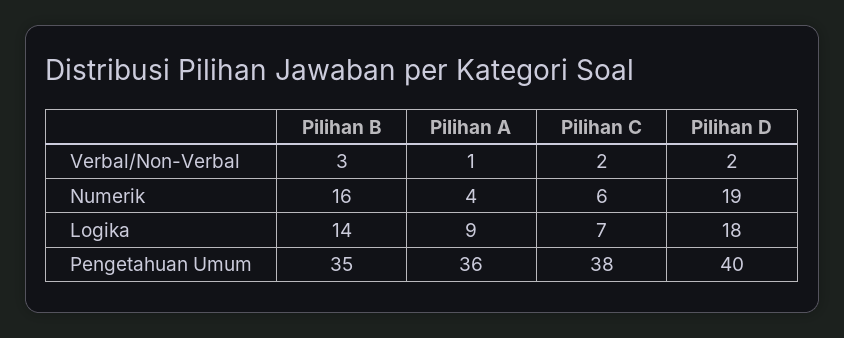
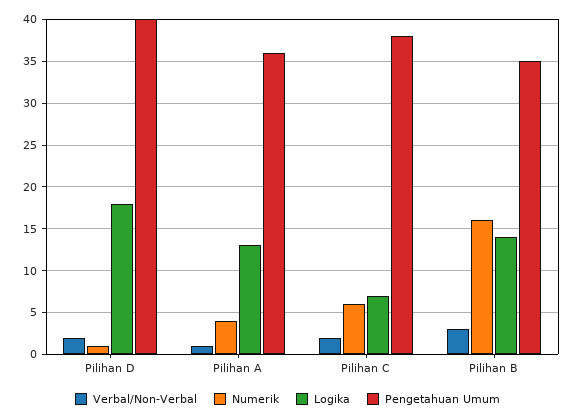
  {
    "Verbal/Non-Verbal": {
      "Pilihan B": 3,
      "Pilihan A": 1,
      "Pilihan C": 2,
      "Pilihan D": 2
    },
    "Numerik": {
      "Pilihan B": 16,
      "Pilihan A": 4,
      "Pilihan C": 6,
-     "Pilihan D": 19
+     "Pilihan D": 1
    },
    "Logika": {
      "Pilihan B": 14,
-     "Pilihan A": 9,
+     "Pilihan A": 13,
      "Pilihan C": 7,
      "Pilihan D": 18
    },
    "Pengetahuan Umum": {
      "Pilihan B": 35,
      "Pilihan A": 36,
      "Pilihan C": 38,
      "Pilihan D": 40
    }
  }

